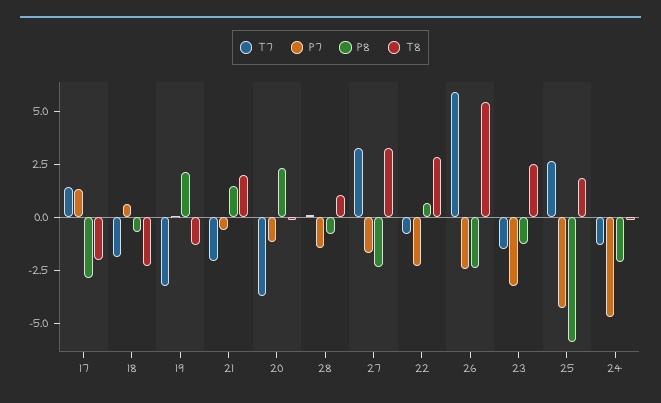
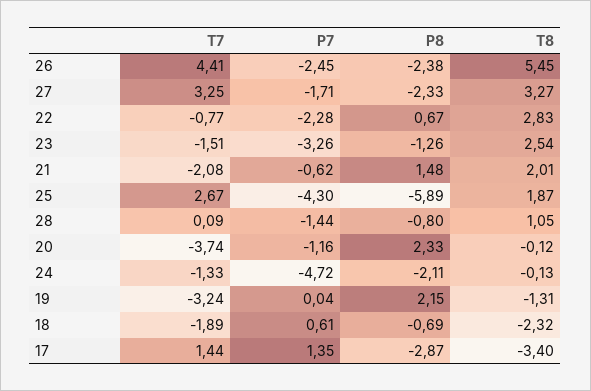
  {
    "T7": {
      "17": 1.44,
      "18": -1.89,
      "19": -3.24,
      "21": -2.08,
      "20": -3.74,
      "28": 0.09,
      "27": 3.25,
      "22": -0.77,
-     "26": 6,
+     "26": 4.41,
      "23": -1.51,
      "25": 2.67,
      "24": -1.33
    },
    "P7": {
      "17": 1.35,
      "18": 0.61,
      "19": 0.04,
      "21": -0.62,
      "20": -1.16,
      "28": -1.44,
      "27": -1.71,
      "22": -2.28,
      "26": -2.45,
      "23": -3.26,
      "25": -4.3,
      "24": -4.72
    },
    "P8": {
      "17": -2.87,
      "18": -0.69,
      "19": 2.15,
      "21": 1.48,
      "20": 2.33,
      "28": -0.8,
      "27": -2.33,
      "22": 0.67,
      "26": -2.38,
      "23": -1.26,
      "25": -5.89,
      "24": -2.11
    },
    "T8": {
-     "17": -2,
+     "17": -3.4,
      "18": -2.32,
      "19": -1.31,
      "21": 2.01,
      "20": -0.12,
      "28": 1.05,
      "27": 3.27,
      "22": 2.83,
      "26": 5.45,
      "23": 2.54,
      "25": 1.87,
      "24": -0.13
    }
  }

